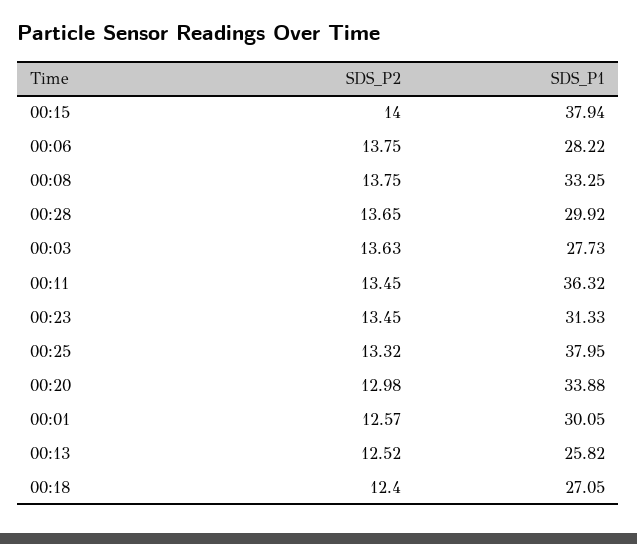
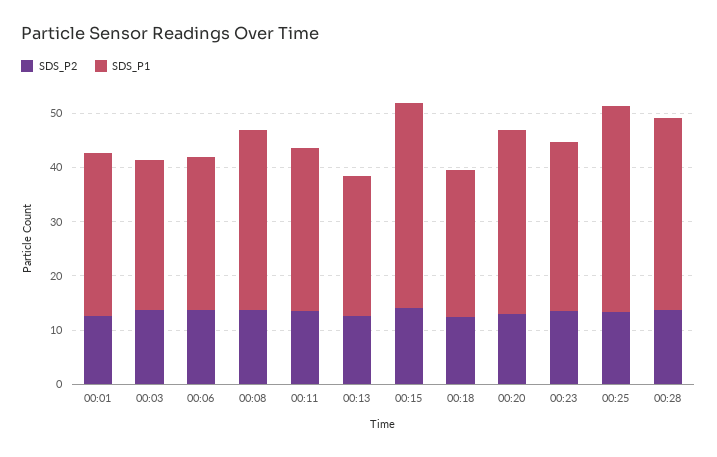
  {
    "SDS_P2": {
      "00:15": 14,
      "00:06": 13.75,
      "00:08": 13.75,
      "00:28": 13.65,
      "00:03": 13.63,
      "00:11": 13.45,
      "00:23": 13.45,
      "00:25": 13.32,
      "00:20": 12.98,
      "00:01": 12.57,
      "00:13": 12.52,
      "00:18": 12.4
    },
    "SDS_P1": {
      "00:15": 37.94,
      "00:06": 28.22,
      "00:08": 33.25,
-     "00:28": 29.92,
+     "00:28": 36,
      "00:03": 27.73,
-     "00:11": 36.32,
+     "00:11": 30,
      "00:23": 31.33,
      "00:25": 37.95,
      "00:20": 33.88,
      "00:01": 30.05,
      "00:13": 25.82,
      "00:18": 27.05
    }
  }

